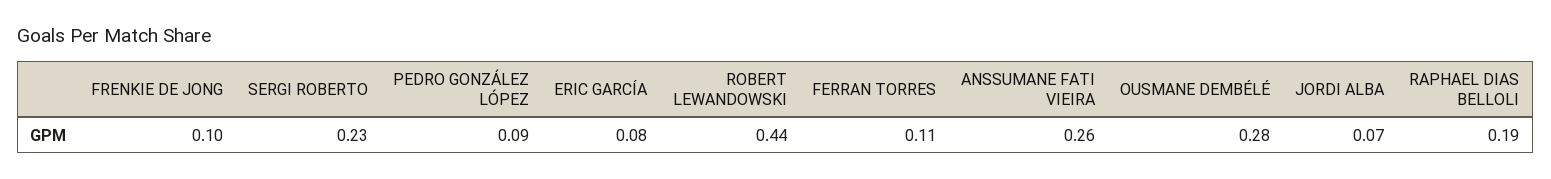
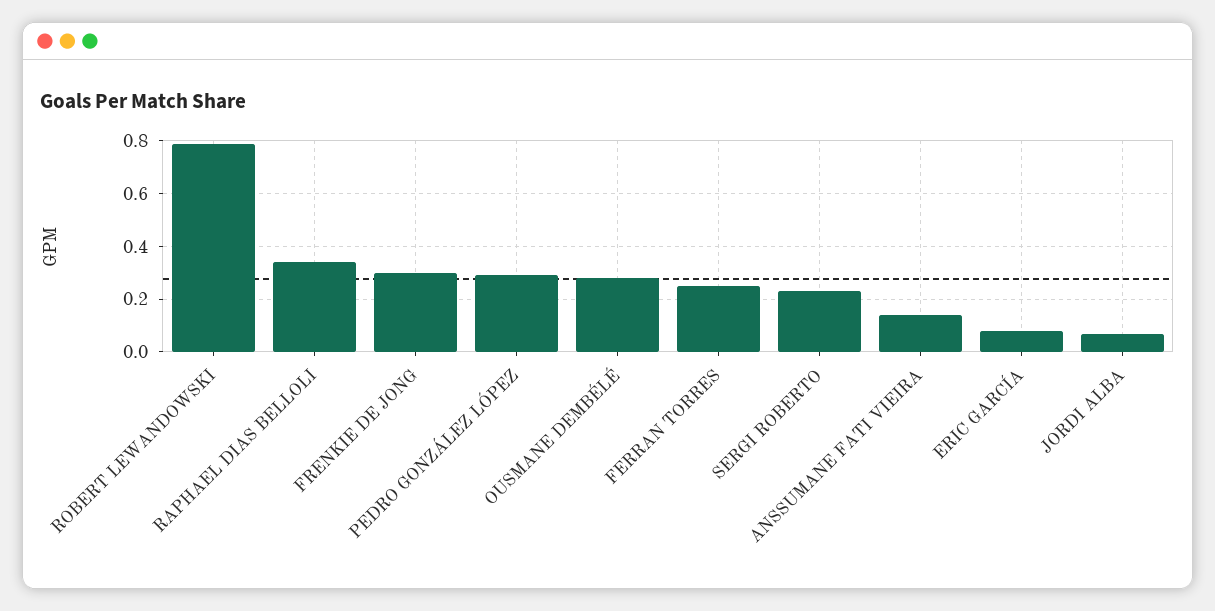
  {
-   "FRENKIE DE JONG": 0.1,
+   "FRENKIE DE JONG": 0.3,
    "SERGI ROBERTO": 0.23,
-   "PEDRO GONZÁLEZ LÓPEZ": 0.09,
+   "PEDRO GONZÁLEZ LÓPEZ": 0.3,
    "ERIC GARCÍA": 0.08,
-   "ROBERT LEWANDOWSKI": 0.44,
+   "ROBERT LEWANDOWSKI": 0.8,
-   "FERRAN TORRES": 0.11,
+   "FERRAN TORRES": 0.25,
-   "ANSSUMANE FATI VIEIRA": 0.26,
+   "ANSSUMANE FATI VIEIRA": 0.15,
    "OUSMANE DEMBÉLÉ": 0.28,
    "JORDI ALBA": 0.07,
-   "RAPHAEL DIAS BELLOLI": 0.19
+   "RAPHAEL DIAS BELLOLI": 0.35
  }

